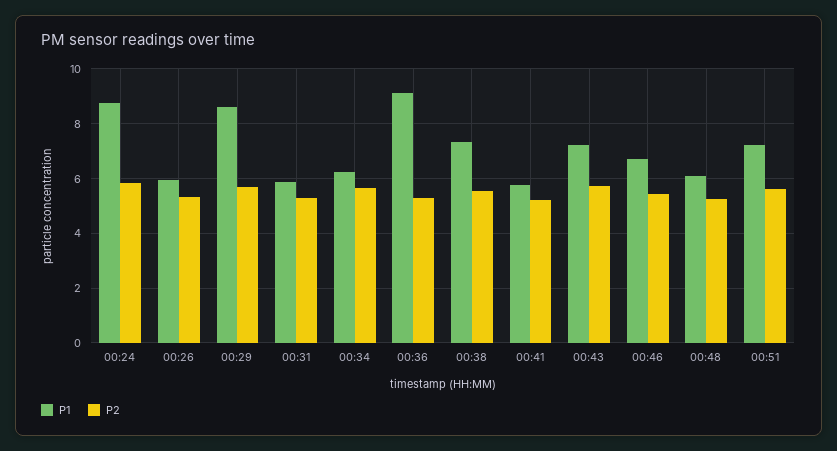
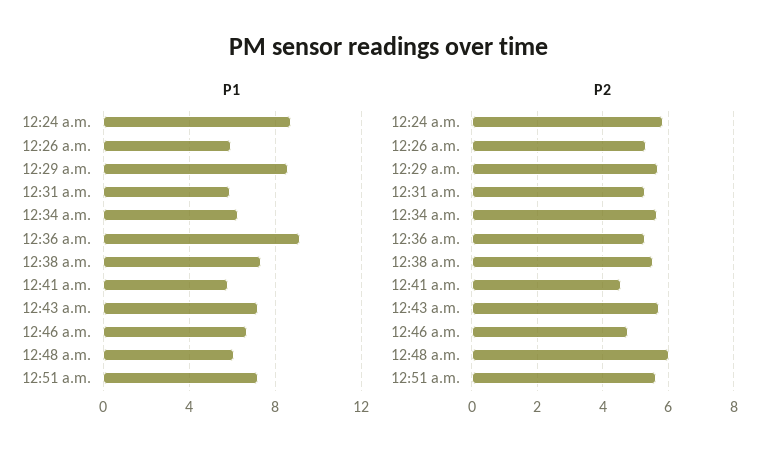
  {
    "P1": {
      "00:24": 8.75,
      "00:26": 6,
      "00:29": 8.5,
      "00:31": 6,
      "00:34": 6.25,
      "00:36": 9.25,
      "00:38": 7.25,
      "00:41": 5.75,
      "00:43": 7.25,
      "00:46": 6.75,
      "00:48": 6,
      "00:51": 7.25
    },
    "P2": {
      "00:24": 5.8,
      "00:26": 5.4,
      "00:29": 5.8,
      "00:31": 5.4,
      "00:34": 5.6,
      "00:36": 5.4,
      "00:38": 5.6,
-     "00:41": 5.25,
+     "00:41": 4.6,
      "00:43": 5.8,
-     "00:46": 5.5,
+     "00:46": 4.8,
-     "00:48": 5.25,
+     "00:48": 6,
      "00:51": 5.6
    }
  }

